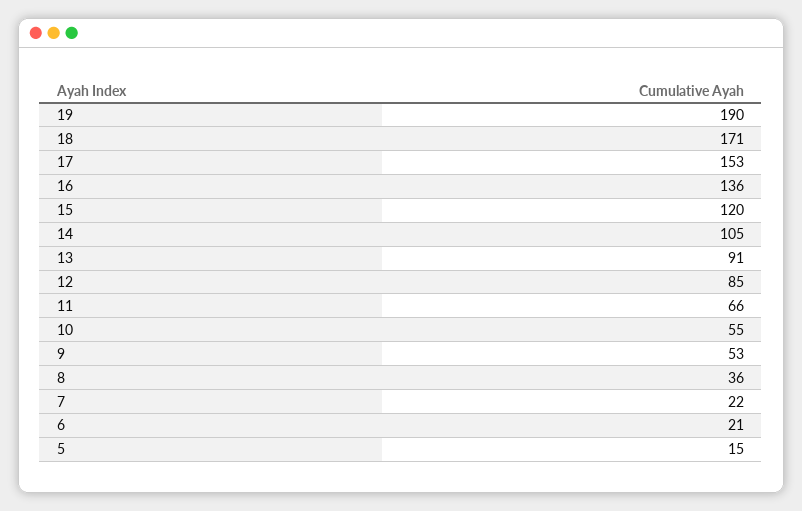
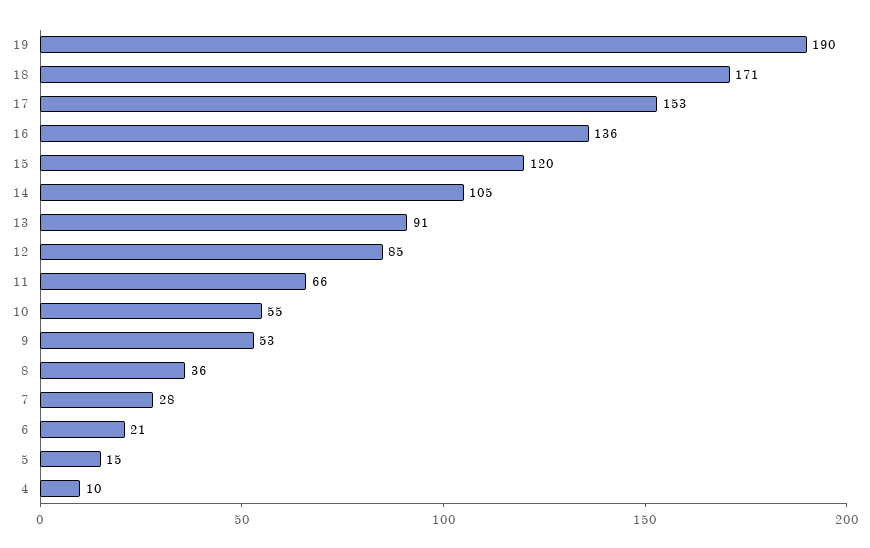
  {
    "19": 190,
    "18": 171,
    "17": 153,
    "16": 136,
    "15": 120,
    "14": 105,
    "13": 91,
    "12": 85,
    "11": 66,
    "10": 55,
    "9": 53,
    "8": 36,
-   "7": 22,
+   "7": 28,
    "6": 21,
-   "5": 15
+   "5": 15,
+   "4": 10
  }

